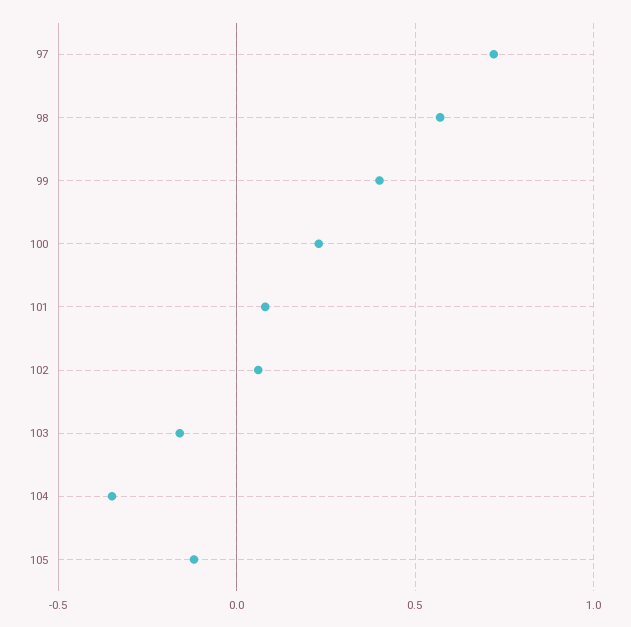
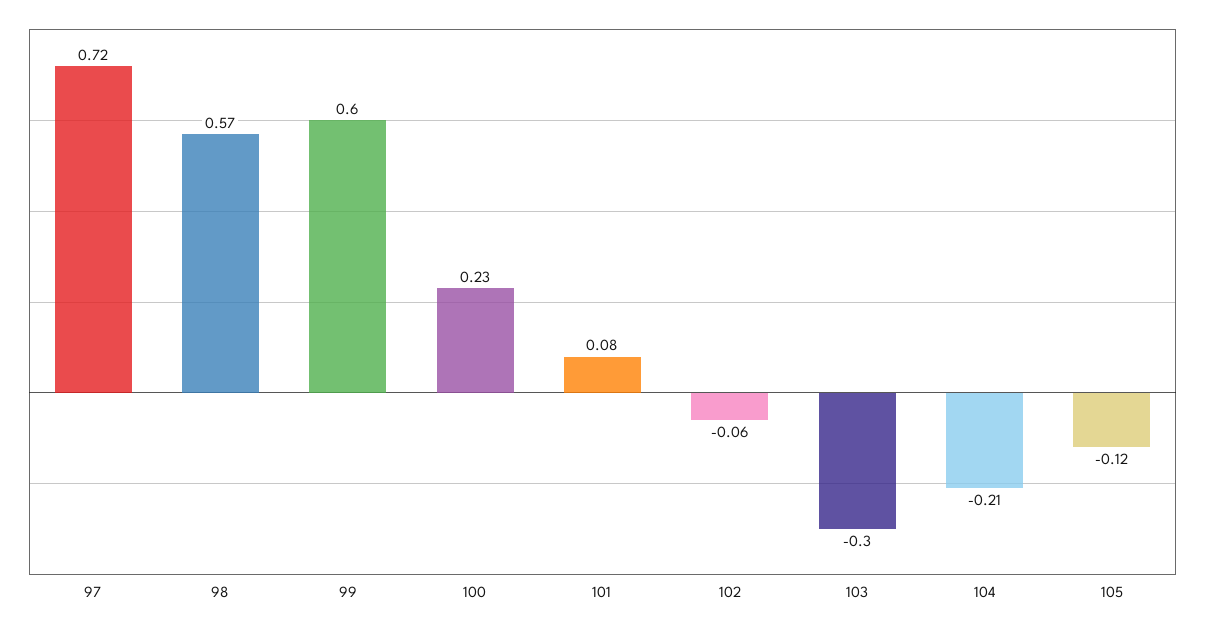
  {
    "97": 0.72,
    "98": 0.57,
-   "99": 0.4,
+   "99": 0.6,
    "100": 0.23,
    "101": 0.08,
-   "102": 0.05,
+   "102": -0.06,
-   "103": -0.15,
+   "103": -0.3,
-   "104": -0.35,
+   "104": -0.21,
    "105": -0.12
  }

